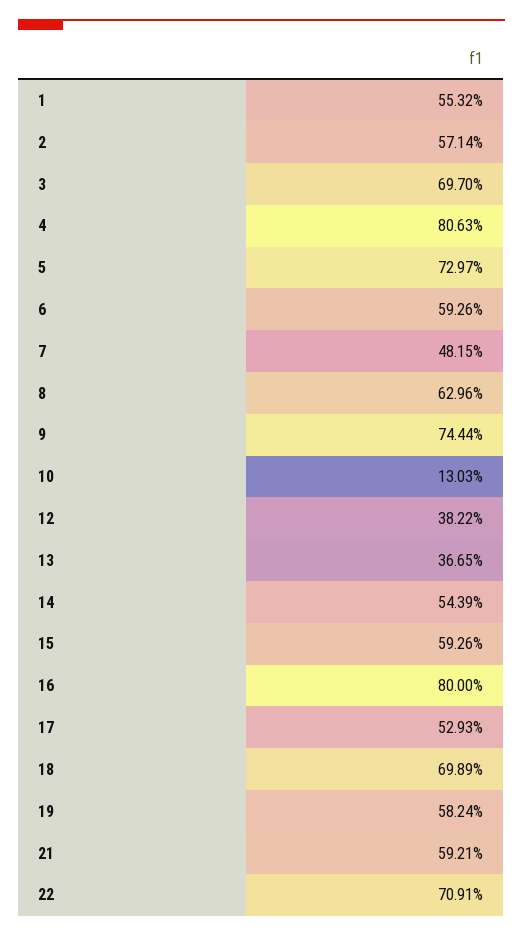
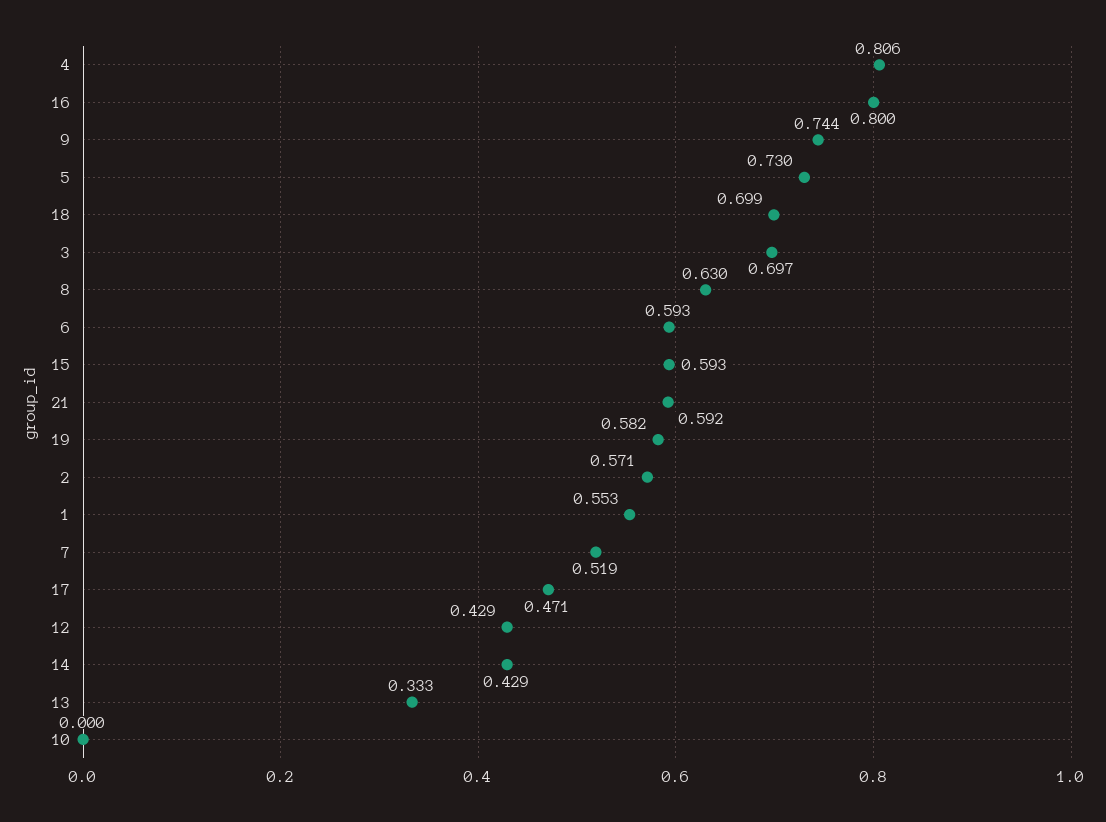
  {
    "1": 0.5532,
    "2": 0.5714,
    "3": 0.697,
    "4": 0.8063,
    "5": 0.7297,
    "6": 0.5926,
-   "7": 0.4815,
+   "7": 0.519,
    "8": 0.6296,
    "9": 0.7444,
-   "10": 0.1303,
+   "10": 0,
-   "12": 0.3822,
+   "12": 0.429,
-   "13": 0.3665,
+   "13": 0.333,
-   "14": 0.5439,
+   "14": 0.429,
    "15": 0.5926,
    "16": 0.8,
-   "17": 0.5293,
+   "17": 0.471,
    "18": 0.6989,
    "19": 0.5824,
-   "21": 0.5921,
+   "21": 0.5921
-   "22": 0.7091
  }

